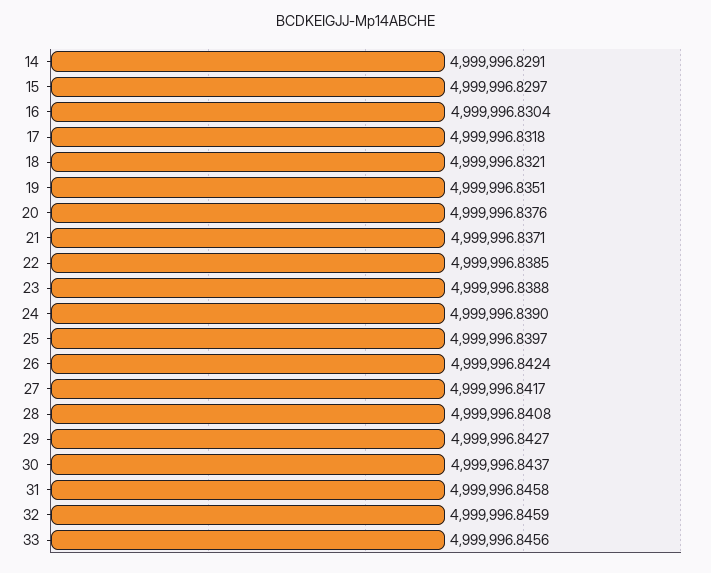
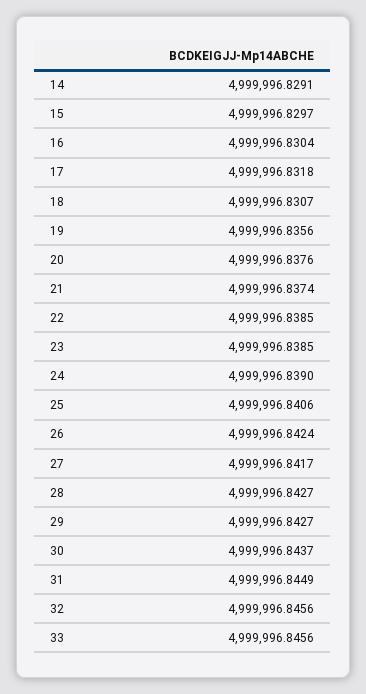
  {
    "14": 4999996.8291,
    "15": 4999996.8297,
    "16": 4999996.8304,
    "17": 4999996.8318,
-   "18": 4999996.8321,
+   "18": 4999996.8307,
-   "19": 4999996.8351,
+   "19": 4999996.8356,
    "20": 4999996.8376,
-   "21": 4999996.8371,
+   "21": 4999996.8374,
    "22": 4999996.8385,
-   "23": 4999996.8388,
+   "23": 4999996.8385,
    "24": 4999996.839,
-   "25": 4999996.8397,
+   "25": 4999996.8406,
    "26": 4999996.8424,
    "27": 4999996.8417,
-   "28": 4999996.8408,
+   "28": 4999996.8427,
    "29": 4999996.8427,
    "30": 4999996.8437,
-   "31": 4999996.8458,
+   "31": 4999996.8449,
-   "32": 4999996.8459,
+   "32": 4999996.8456,
    "33": 4999996.8456
  }

